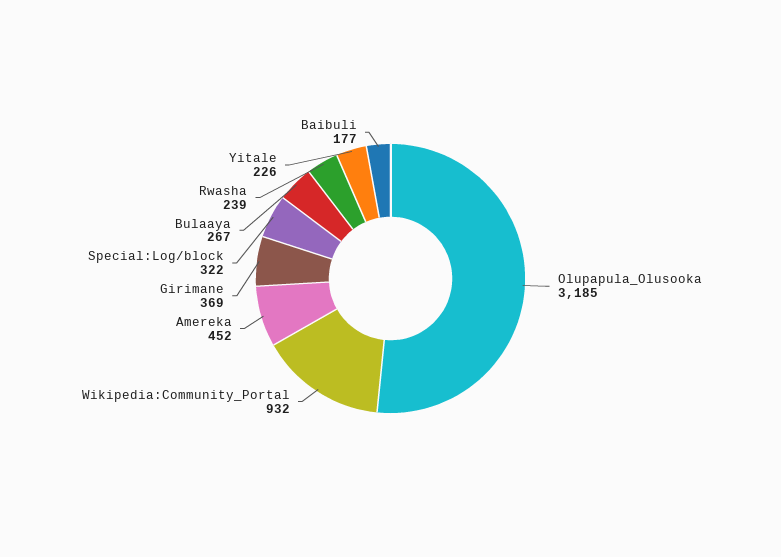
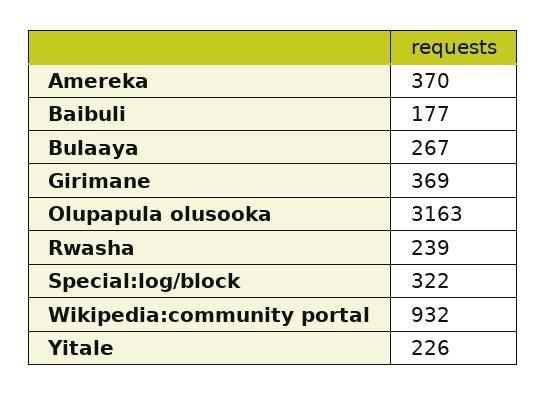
  {
-   "Olupapula_Olusooka": 3185,
+   "Olupapula_Olusooka": 3163,
    "Wikipedia:Community_Portal": 932,
-   "Amereka": 452,
+   "Amereka": 370,
    "Girimane": 369,
    "Special:Log/block": 322,
    "Bulaaya": 267,
    "Rwasha": 239,
    "Yitale": 226,
    "Baibuli": 177
  }

